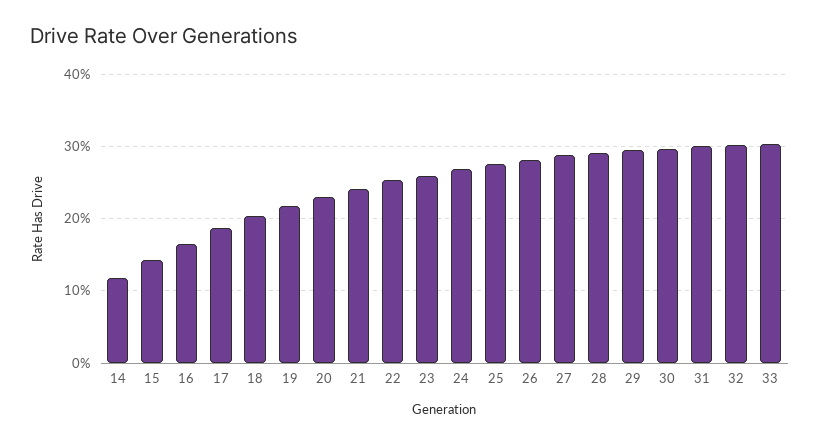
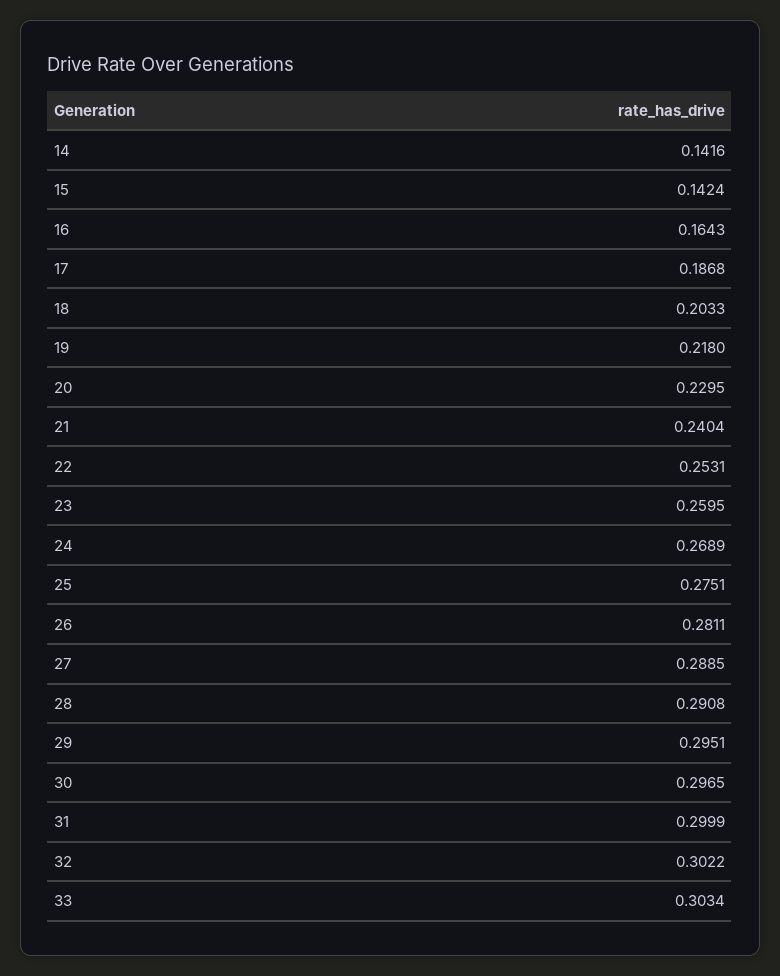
  {
-   "14": 0.12,
+   "14": 0.1416,
    "15": 0.1424,
    "16": 0.1643,
    "17": 0.1868,
    "18": 0.2033,
    "19": 0.218,
    "20": 0.2295,
    "21": 0.2404,
    "22": 0.2531,
    "23": 0.2595,
    "24": 0.2689,
    "25": 0.2751,
    "26": 0.2811,
    "27": 0.2885,
    "28": 0.2908,
    "29": 0.2951,
    "30": 0.2965,
    "31": 0.2999,
    "32": 0.3022,
    "33": 0.3034
  }

